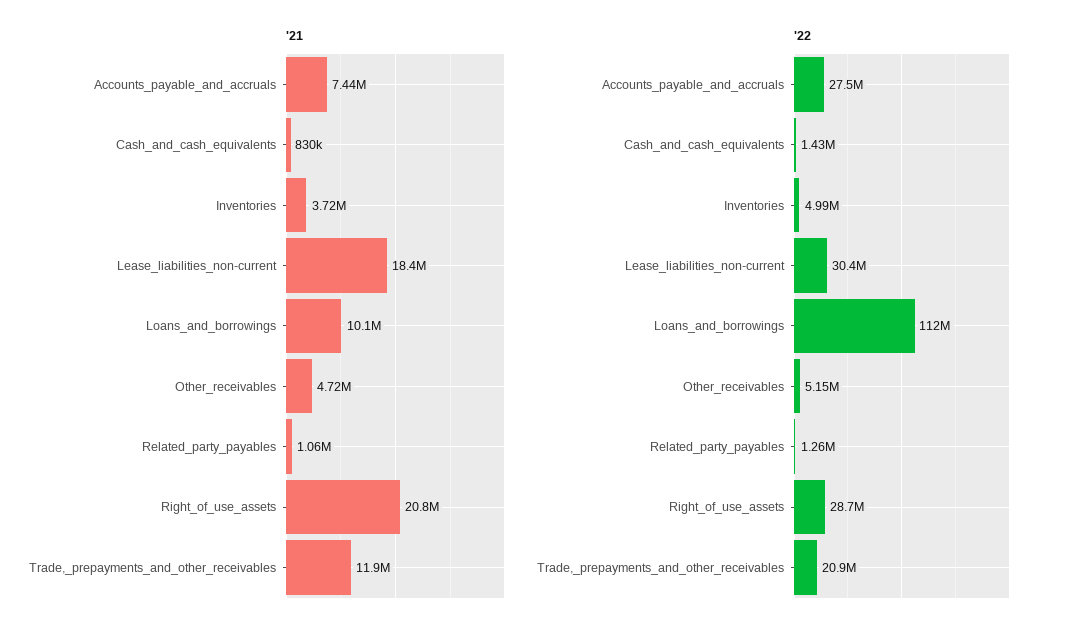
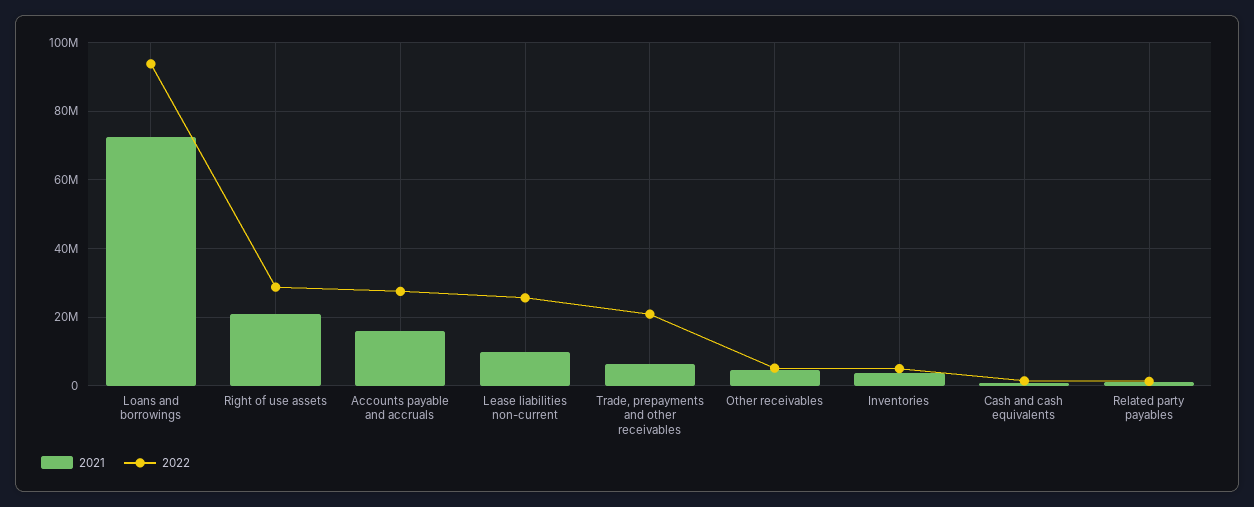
  {
    "'21": {
-     "Accounts_payable_and_accruals": 7440000,
+     "Accounts_payable_and_accruals": 16000000,
      "Cash_and_cash_equivalents": 830000,
      "Inventories": 3720000,
-     "Lease_liabilities_non-current": 18400000,
+     "Lease_liabilities_non-current": 10000000,
-     "Loans_and_borrowings": 10100000,
+     "Loans_and_borrowings": 72000000,
      "Other_receivables": 4720000,
      "Related_party_payables": 1060000,
      "Right_of_use_assets": 20800000,
-     "Trade,_prepayments_and_other_receivables": 11900000
+     "Trade,_prepayments_and_other_receivables": 6000000
    },
    "'22": {
      "Accounts_payable_and_accruals": 27500000,
      "Cash_and_cash_equivalents": 1430000,
      "Inventories": 4990000,
-     "Lease_liabilities_non-current": 30400000,
+     "Lease_liabilities_non-current": 26000000,
-     "Loans_and_borrowings": 112000000,
+     "Loans_and_borrowings": 94000000,
      "Other_receivables": 5150000,
      "Related_party_payables": 1260000,
      "Right_of_use_assets": 28700000,
      "Trade,_prepayments_and_other_receivables": 20900000
    }
  }

